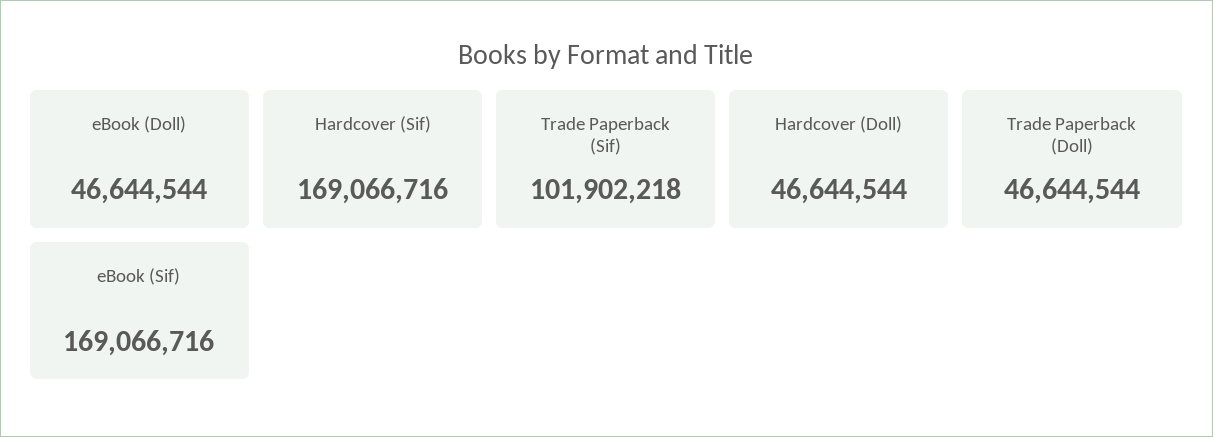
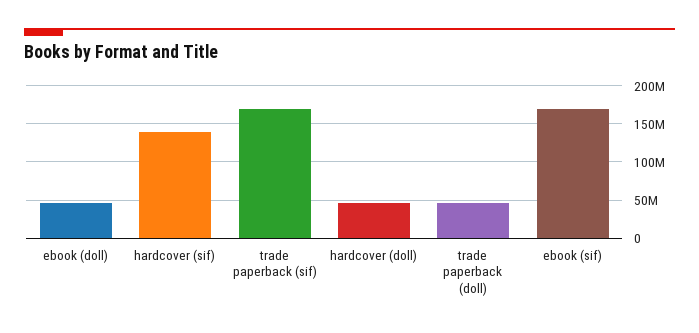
  {
    "eBook (Doll)": 46644544,
-   "Hardcover (Sif)": 169066716,
+   "Hardcover (Sif)": 140000000,
-   "Trade Paperback (Sif)": 101902218,
+   "Trade Paperback (Sif)": 170000000,
    "Hardcover (Doll)": 46644544,
    "Trade Paperback (Doll)": 46644544,
    "eBook (Sif)": 169066716
  }

